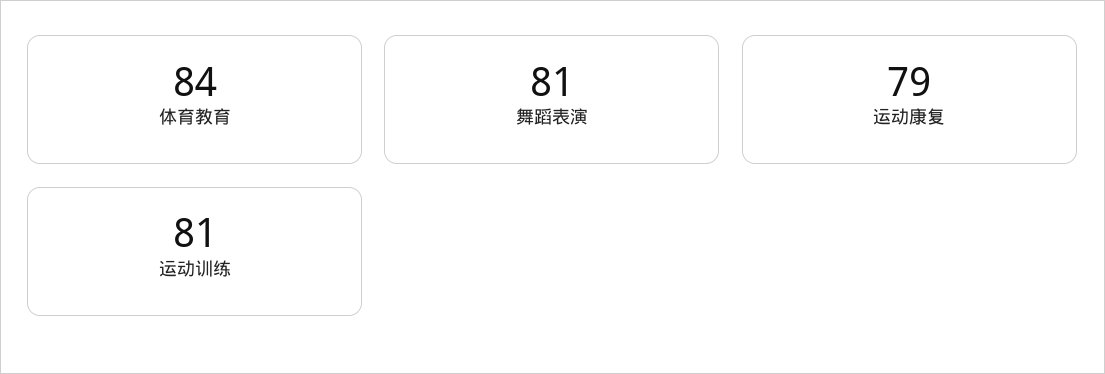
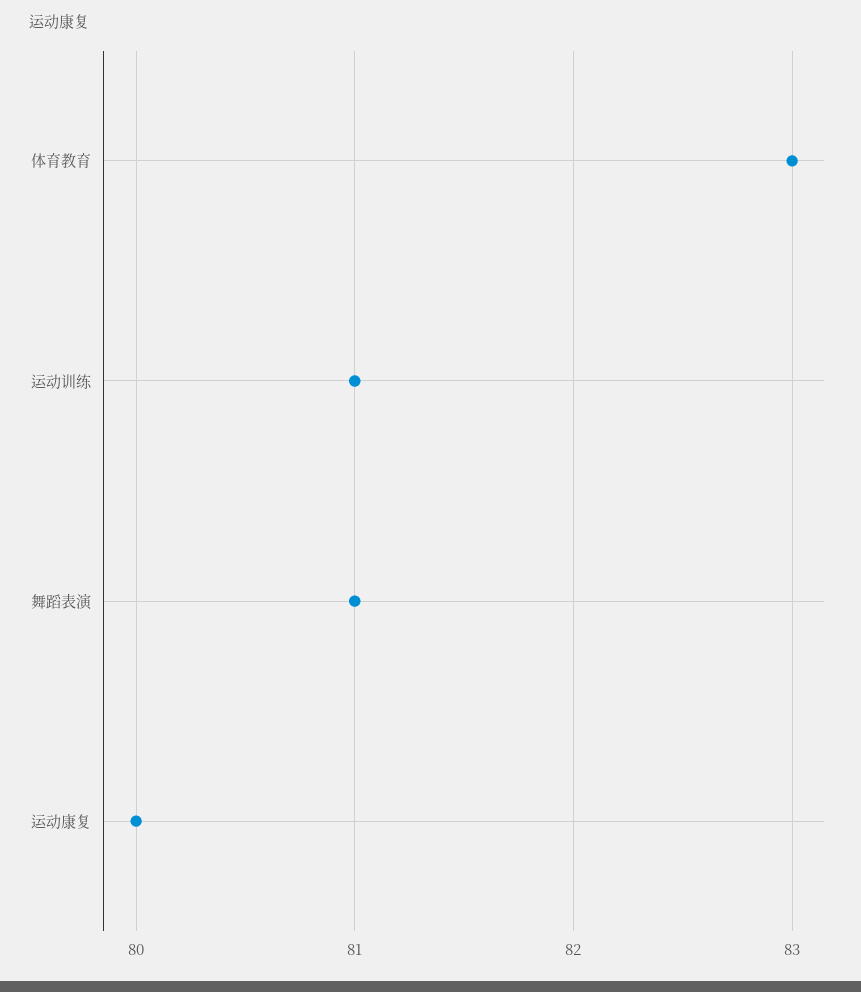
  {
-   "体育教育": 84,
+   "体育教育": 83,
    "舞蹈表演": 81,
-   "运动康复": 79,
+   "运动康复": 80,
    "运动训练": 81
  }

